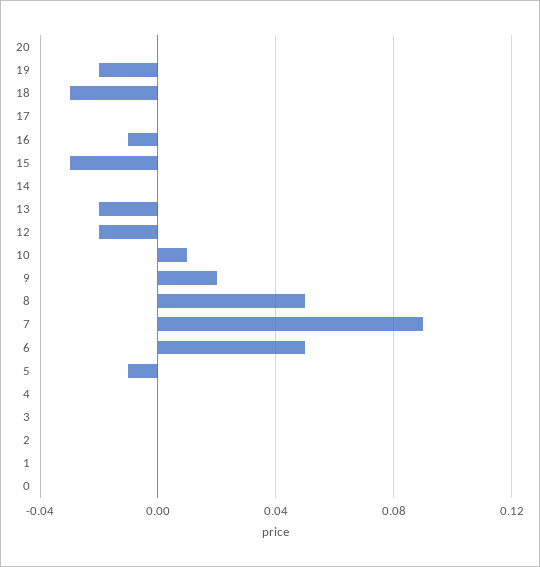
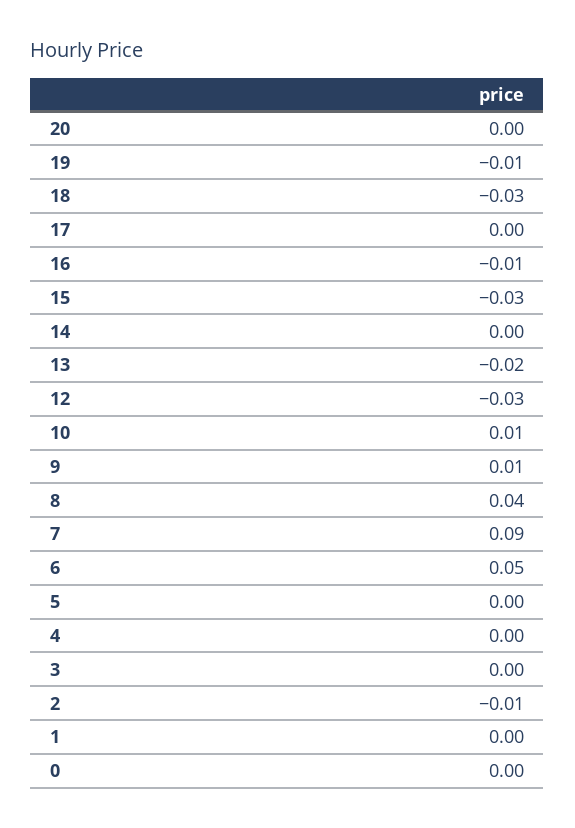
  {
    "20": 0,
-   "19": -0.02,
+   "19": -0.01,
    "18": -0.03,
    "17": 0,
    "16": -0.01,
    "15": -0.03,
    "14": 0,
    "13": -0.02,
-   "12": -0.02,
+   "12": -0.03,
    "10": 0.01,
-   "9": 0.02,
+   "9": 0.01,
-   "8": 0.05,
+   "8": 0.04,
    "7": 0.09,
    "6": 0.05,
-   "5": -0.01,
+   "5": 0,
    "4": 0,
    "3": 0,
-   "2": 0,
+   "2": -0.01,
    "1": 0,
    "0": 0
  }

